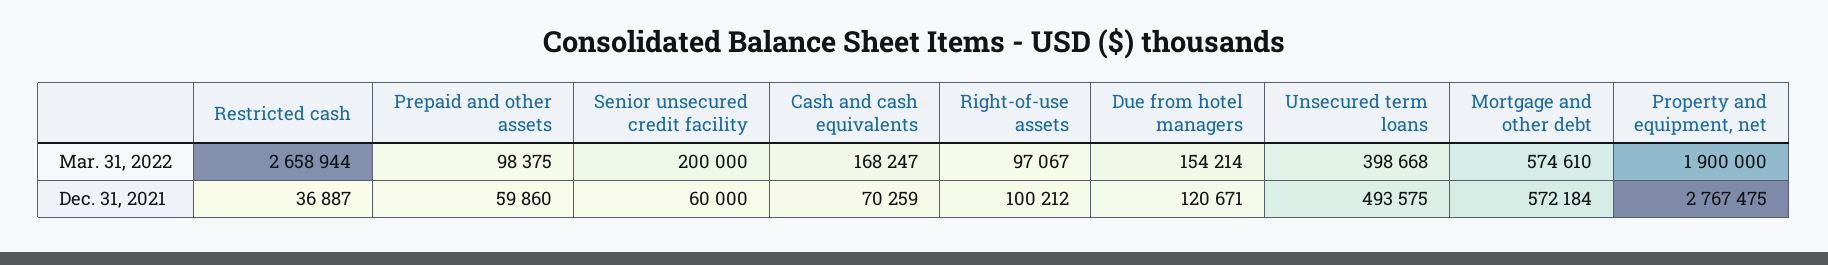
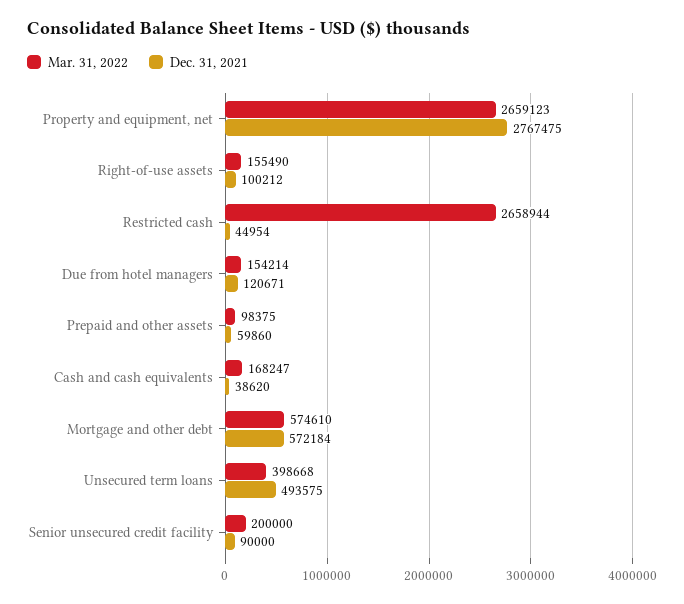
  {
    "Mar. 31, 2022": {
      "Restricted cash": 2658944,
      "Prepaid and other assets": 98375,
      "Senior unsecured credit facility": 200000,
      "Cash and cash equivalents": 168247,
-     "Right-of-use assets": 97067,
+     "Right-of-use assets": 155490,
      "Due from hotel managers": 154214,
      "Unsecured term loans": 398668,
      "Mortgage and other debt": 574610,
-     "Property and equipment, net": 1900000
+     "Property and equipment, net": 2659123
    },
    "Dec. 31, 2021": {
-     "Restricted cash": 36887,
+     "Restricted cash": 44954,
      "Prepaid and other assets": 59860,
-     "Senior unsecured credit facility": 60000,
+     "Senior unsecured credit facility": 90000,
-     "Cash and cash equivalents": 70259,
+     "Cash and cash equivalents": 38620,
      "Right-of-use assets": 100212,
      "Due from hotel managers": 120671,
      "Unsecured term loans": 493575,
      "Mortgage and other debt": 572184,
      "Property and equipment, net": 2767475
    }
  }

